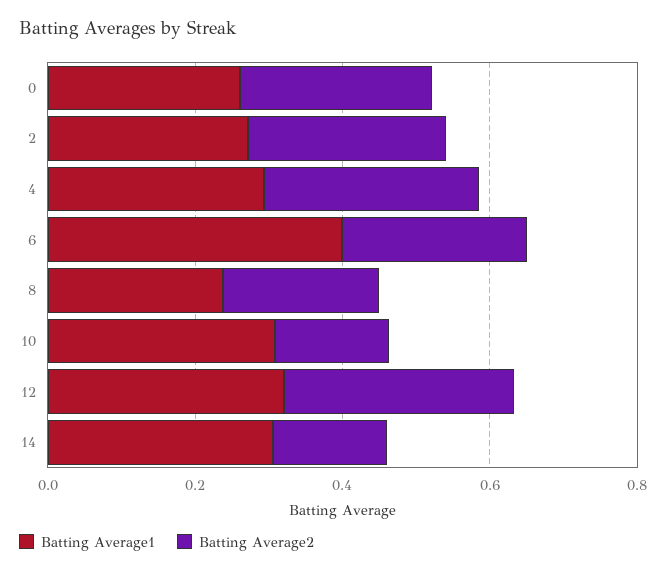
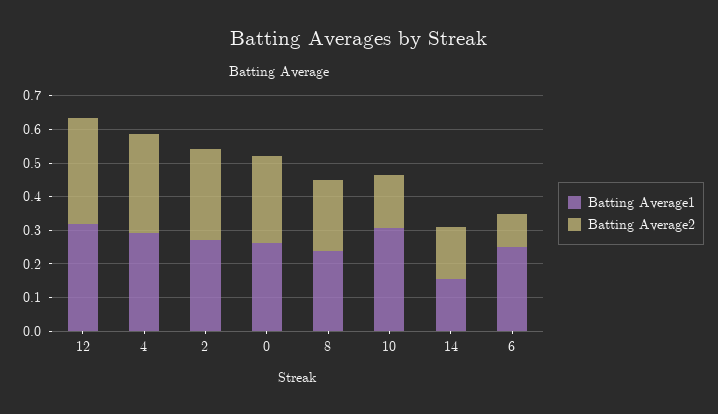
  {
    "Batting Average1": {
      "0": 0.25,
      "2": 0.275,
      "4": 0.3,
-     "6": 0.4,
+     "6": 0.25,
      "8": 0.25,
      "10": 0.3,
      "12": 0.325,
-     "14": 0.3
+     "14": 0.15
    },
    "Batting Average2": {
      "0": 0.25,
      "2": 0.275,
      "4": 0.3,
-     "6": 0.25,
+     "6": 0.1,
      "8": 0.2,
      "10": 0.15,
      "12": 0.325,
      "14": 0.15
    }
  }

